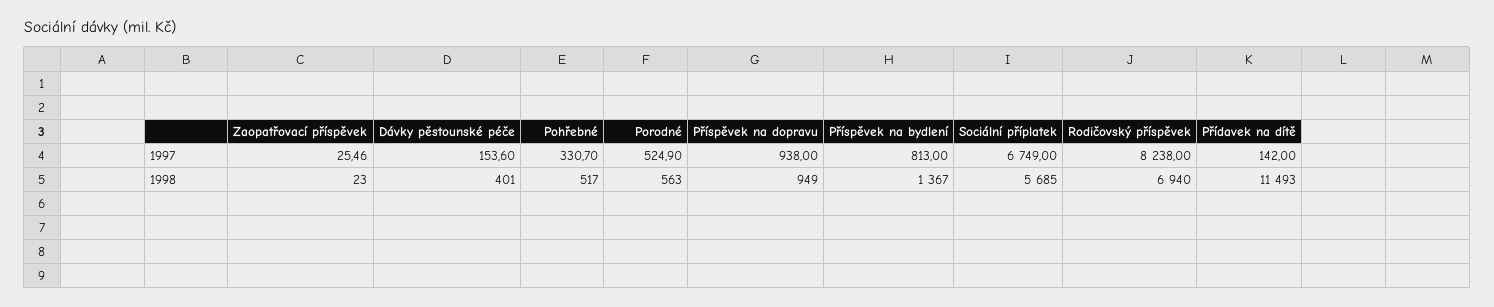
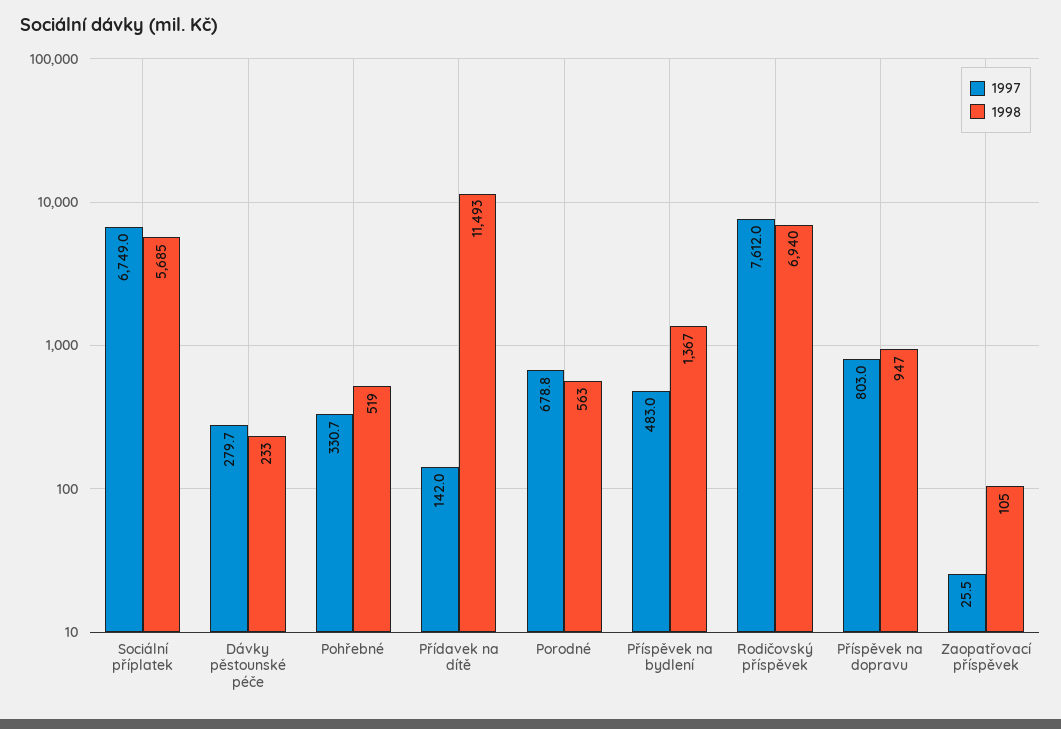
  {
    "1997": {
      "Zaopatřovací příspěvek": 25.46,
-     "Dávky pěstounské péče": 153.6,
+     "Dávky pěstounské péče": 279.7,
      "Pohřebné": 330.7,
-     "Porodné": 524.9,
+     "Porodné": 678.8,
-     "Příspěvek na dopravu": 938,
+     "Příspěvek na dopravu": 803,
-     "Příspěvek na bydlení": 813,
+     "Příspěvek na bydlení": 483,
      "Sociální příplatek": 6749,
-     "Rodičovský příspěvek": 8238,
+     "Rodičovský příspěvek": 7612,
      "Přídavek na dítě": 142
    },
    "1998": {
-     "Zaopatřovací příspěvek": 23,
+     "Zaopatřovací příspěvek": 105,
-     "Dávky pěstounské péče": 401,
+     "Dávky pěstounské péče": 233,
-     "Pohřebné": 517,
+     "Pohřebné": 519,
      "Porodné": 563,
-     "Příspěvek na dopravu": 949,
+     "Příspěvek na dopravu": 947,
      "Příspěvek na bydlení": 1367,
      "Sociální příplatek": 5685,
      "Rodičovský příspěvek": 6940,
      "Přídavek na dítě": 11493
    }
  }

